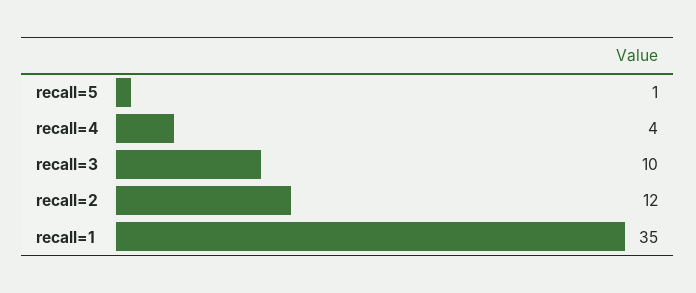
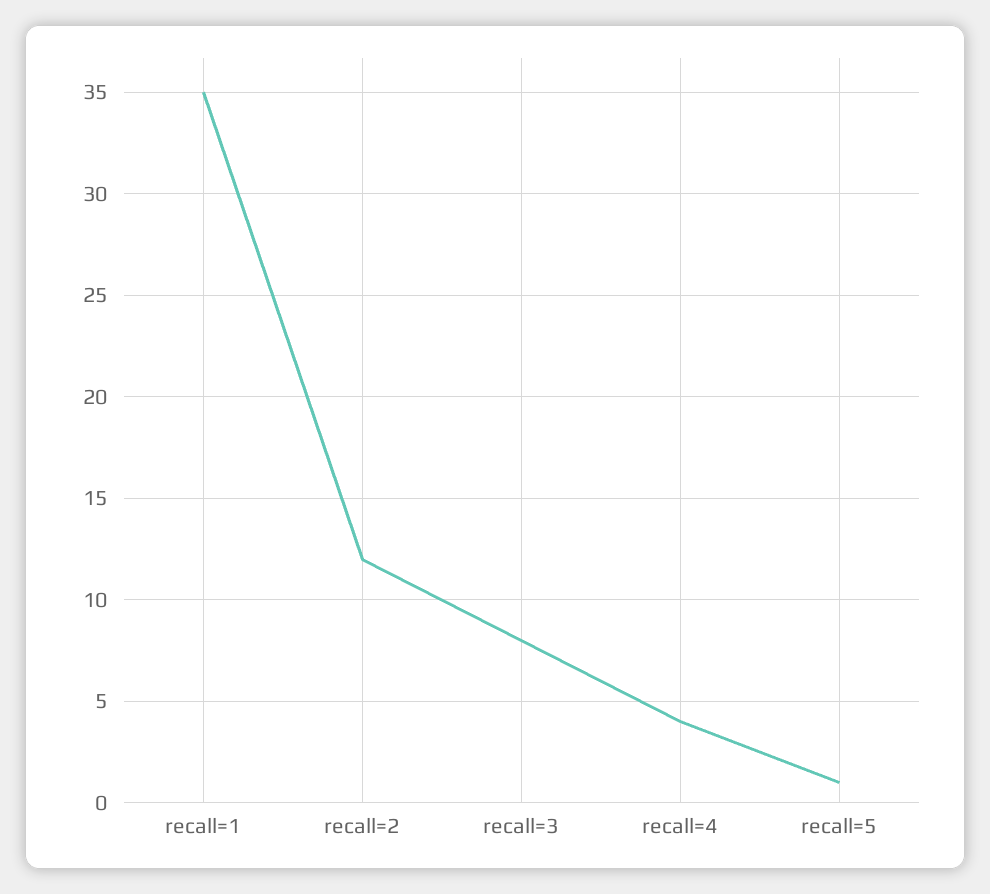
  {
    "recall=5": 1,
    "recall=4": 4,
-   "recall=3": 10,
+   "recall=3": 8,
    "recall=2": 12,
    "recall=1": 35
  }

